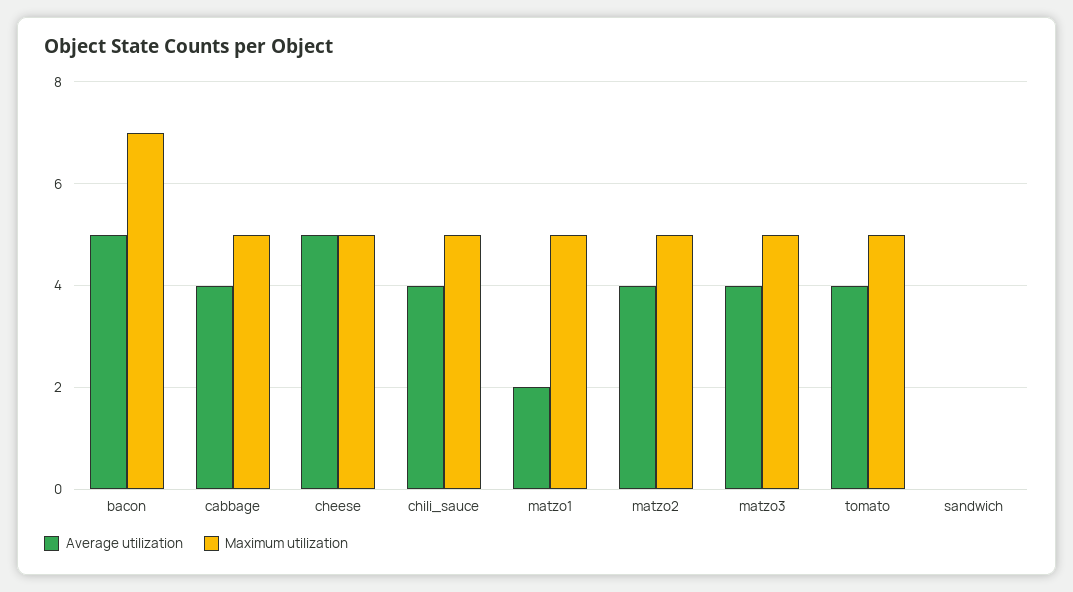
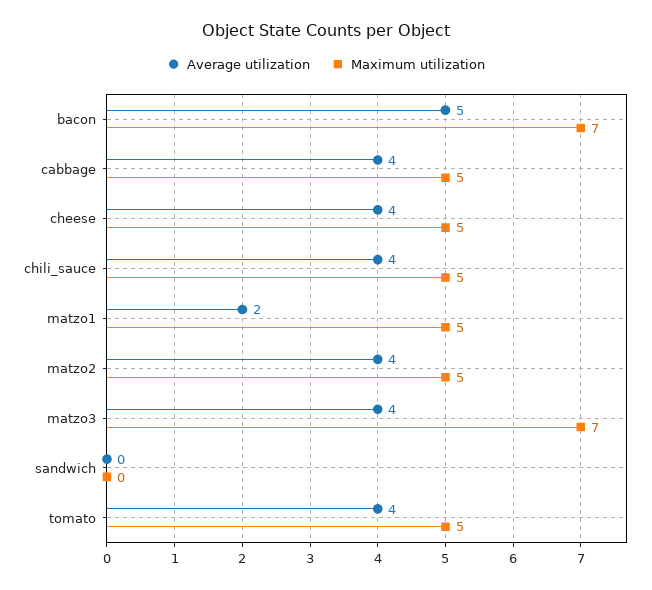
  {
    "Average utilization": {
      "bacon": 5,
      "cabbage": 4,
-     "cheese": 5,
+     "cheese": 4,
      "chili_sauce": 4,
      "matzo1": 2,
      "matzo2": 4,
      "matzo3": 4,
      "tomato": 4,
      "sandwich": 0
    },
    "Maximum utilization": {
      "bacon": 7,
      "cabbage": 5,
      "cheese": 5,
      "chili_sauce": 5,
      "matzo1": 5,
      "matzo2": 5,
-     "matzo3": 5,
+     "matzo3": 7,
      "tomato": 5,
      "sandwich": 0
    }
  }

